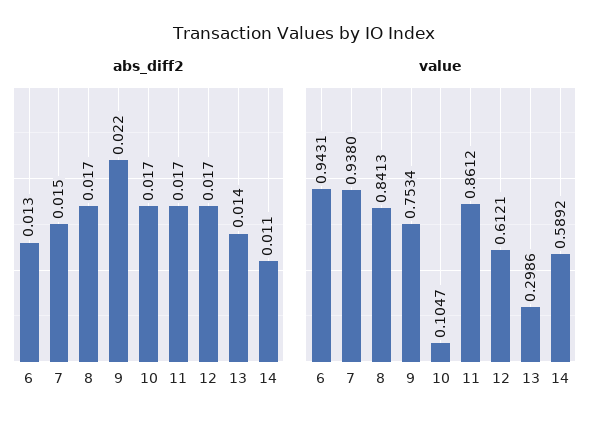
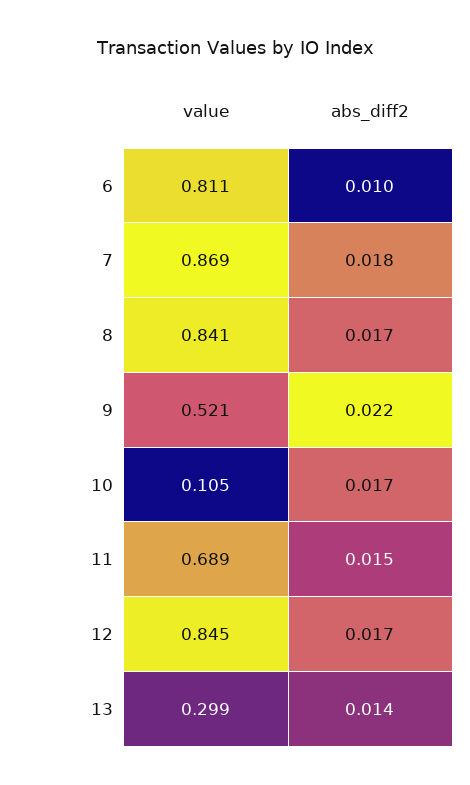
  {
    "abs_diff2": {
-     "6": 0.013,
+     "6": 0.01,
-     "7": 0.015,
+     "7": 0.018,
      "8": 0.017,
      "9": 0.022,
      "10": 0.017,
-     "11": 0.017,
+     "11": 0.015,
      "12": 0.017,
-     "13": 0.014,
+     "13": 0.014
-     "14": 0.011
    },
    "value": {
-     "6": 0.9431,
+     "6": 0.811,
-     "7": 0.938,
+     "7": 0.869,
      "8": 0.8413,
-     "9": 0.7534,
+     "9": 0.521,
      "10": 0.1047,
-     "11": 0.8612,
+     "11": 0.689,
-     "12": 0.6121,
+     "12": 0.845,
-     "13": 0.2986,
+     "13": 0.2986
-     "14": 0.5892
    }
  }

